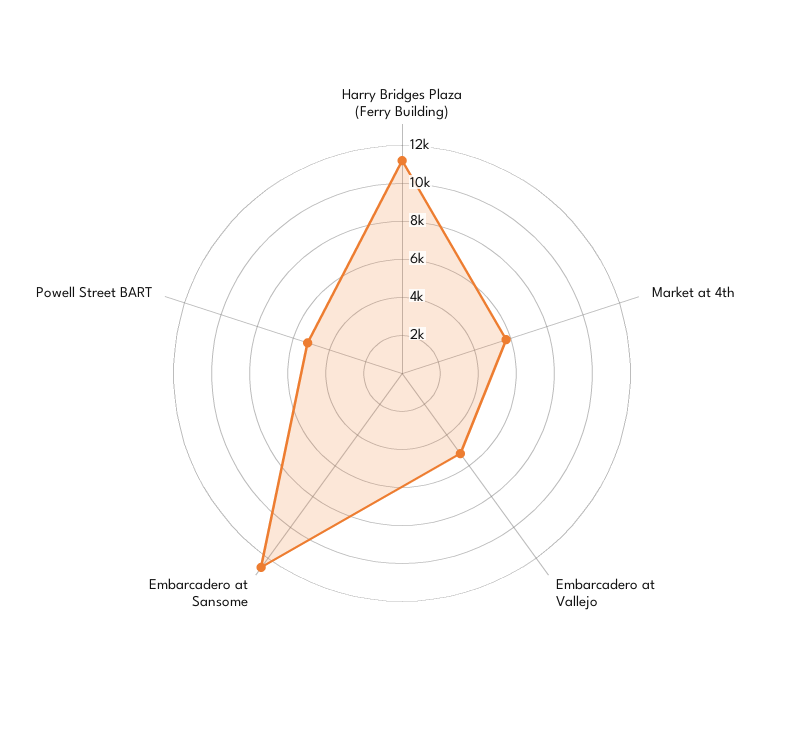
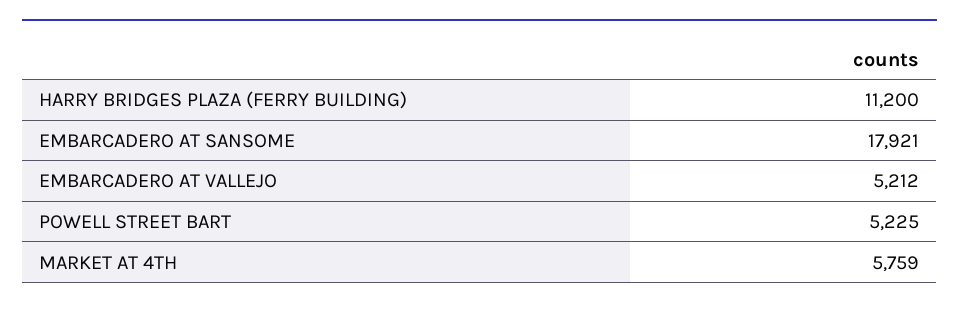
  {
    "Harry Bridges Plaza (Ferry Building)": 11200,
    "Market at 4th": 5759,
    "Embarcadero at Vallejo": 5212,
-   "Embarcadero at Sansome": 12500,
+   "Embarcadero at Sansome": 17921,
    "Powell Street BART": 5225
  }

